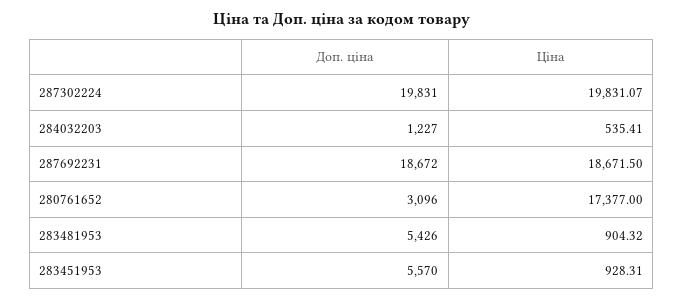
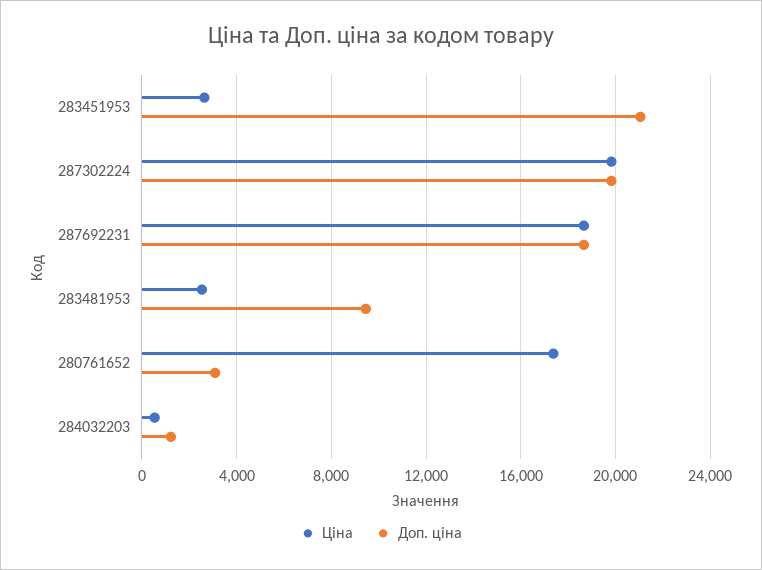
  {
    "Доп. ціна": {
      "287302224": 19831,
      "284032203": 1227,
      "287692231": 18672,
      "280761652": 3096,
-     "283481953": 5426,
+     "283481953": 9500,
-     "283451953": 5570
+     "283451953": 21000
    },
    "Ціна": {
      "287302224": 19831.07,
      "284032203": 535.41,
      "287692231": 18671.5,
      "280761652": 17377,
-     "283481953": 904.32,
+     "283481953": 2500,
-     "283451953": 928.31
+     "283451953": 2500
    }
  }

